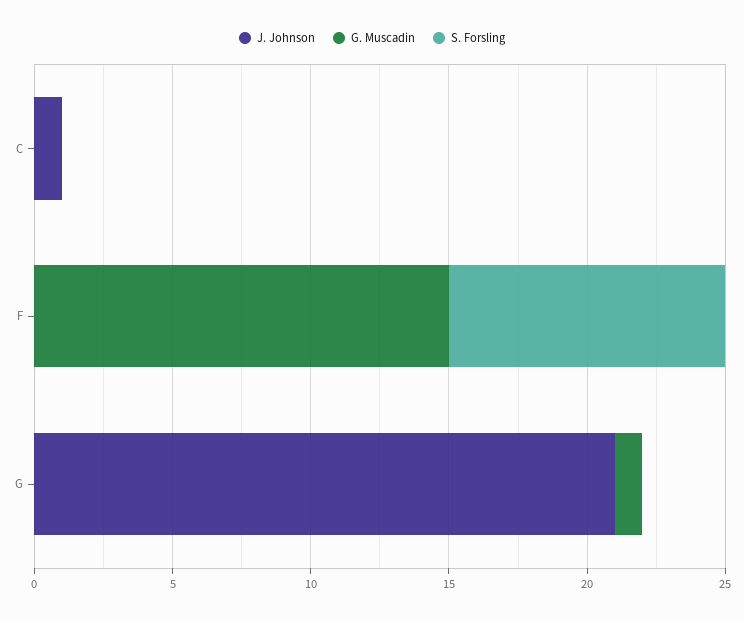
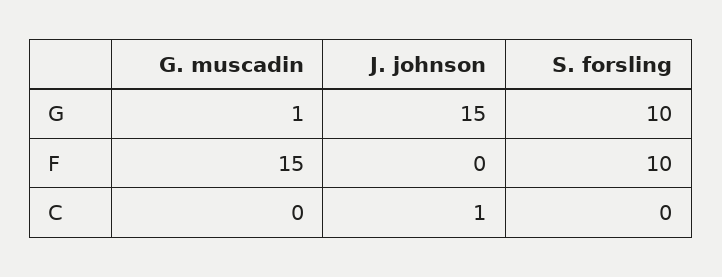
  {
    "J. Johnson": {
      "C": 1,
      "F": 0,
-     "G": 21
+     "G": 15
    },
    "G. Muscadin": {
      "C": 0,
      "F": 15,
      "G": 1
    },
    "S. Forsling": {
      "C": 0,
      "F": 10,
-     "G": 0
+     "G": 10
    }
  }

